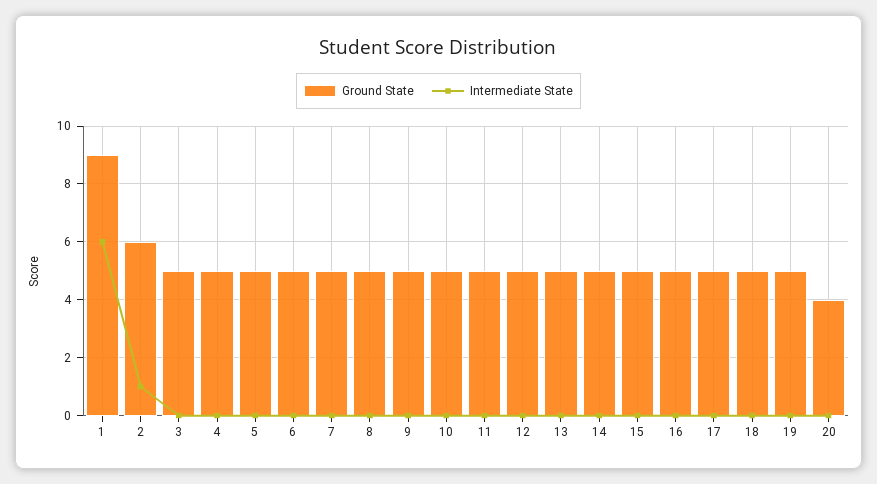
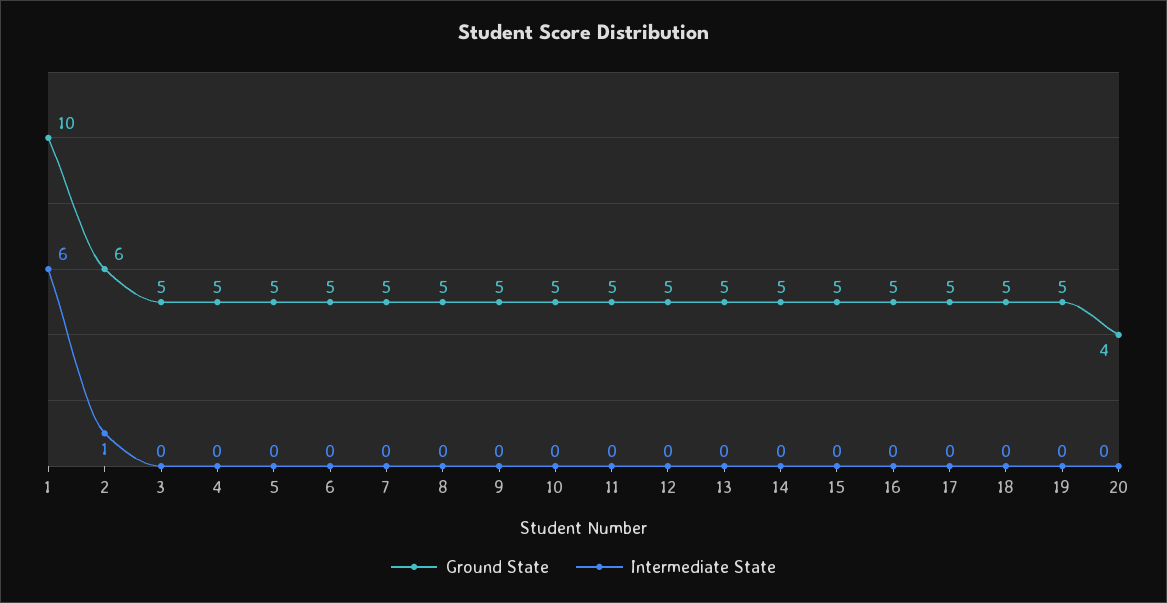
  {
    "Ground State": {
-     "1": 9,
+     "1": 10,
      "2": 6,
      "3": 5,
      "4": 5,
      "5": 5,
      "6": 5,
      "7": 5,
      "8": 5,
      "9": 5,
      "10": 5,
      "11": 5,
      "12": 5,
      "13": 5,
      "14": 5,
      "15": 5,
      "16": 5,
      "17": 5,
      "18": 5,
      "19": 5,
      "20": 4
    },
    "Intermediate State": {
      "1": 6,
      "2": 1,
      "3": 0,
      "4": 0,
      "5": 0,
      "6": 0,
      "7": 0,
      "8": 0,
      "9": 0,
      "10": 0,
      "11": 0,
      "12": 0,
      "13": 0,
      "14": 0,
      "15": 0,
      "16": 0,
      "17": 0,
      "18": 0,
      "19": 0,
      "20": 0
    }
  }

